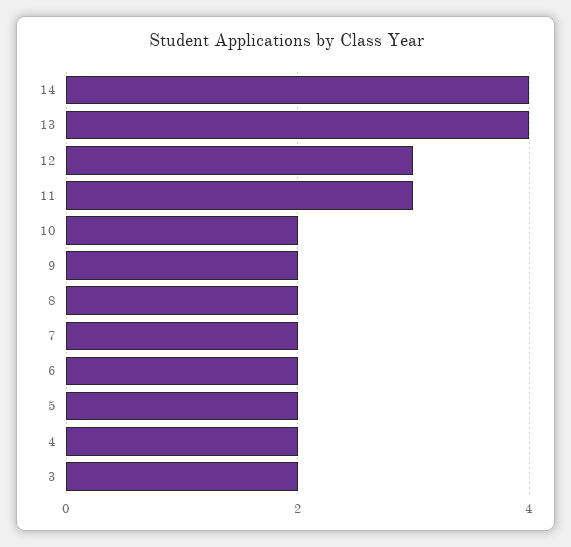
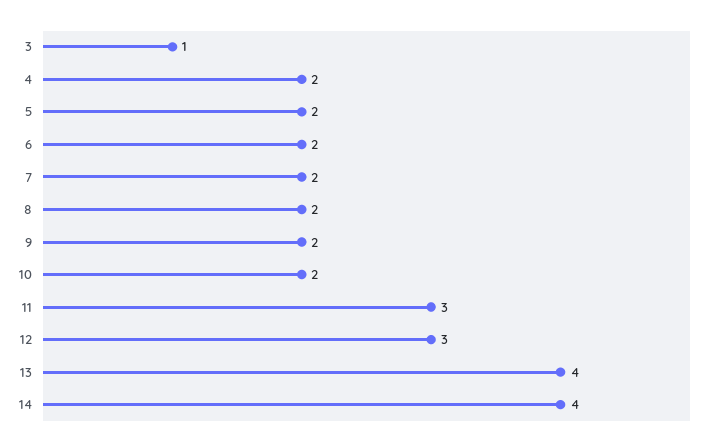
  {
    "14": 4,
    "13": 4,
    "12": 3,
    "11": 3,
    "10": 2,
    "9": 2,
    "8": 2,
    "7": 2,
    "6": 2,
    "5": 2,
    "4": 2,
-   "3": 2
+   "3": 1
  }

